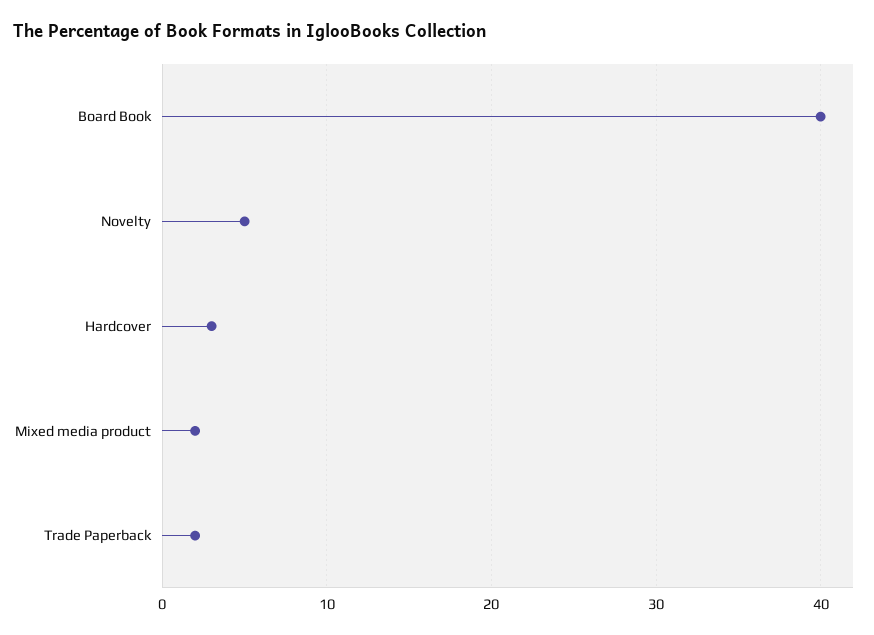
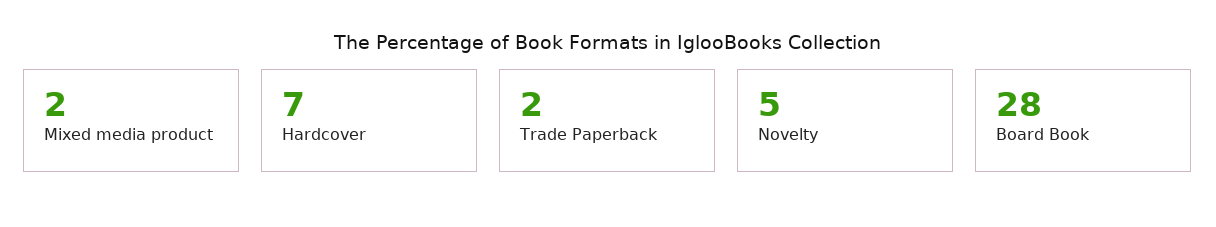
  {
-   "Board Book": 40,
+   "Board Book": 28,
    "Novelty": 5,
-   "Hardcover": 3,
+   "Hardcover": 7,
    "Mixed media product": 2,
    "Trade Paperback": 2
  }

